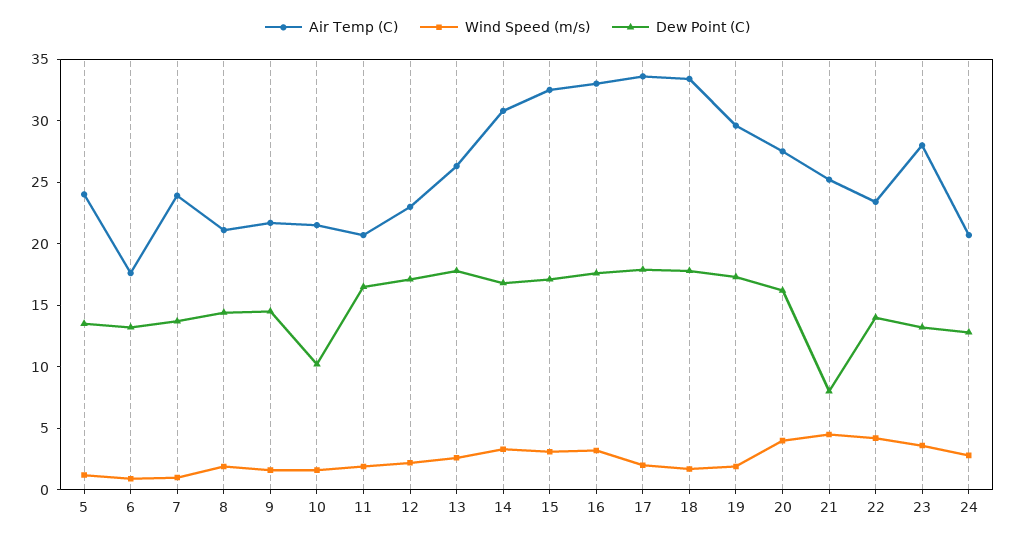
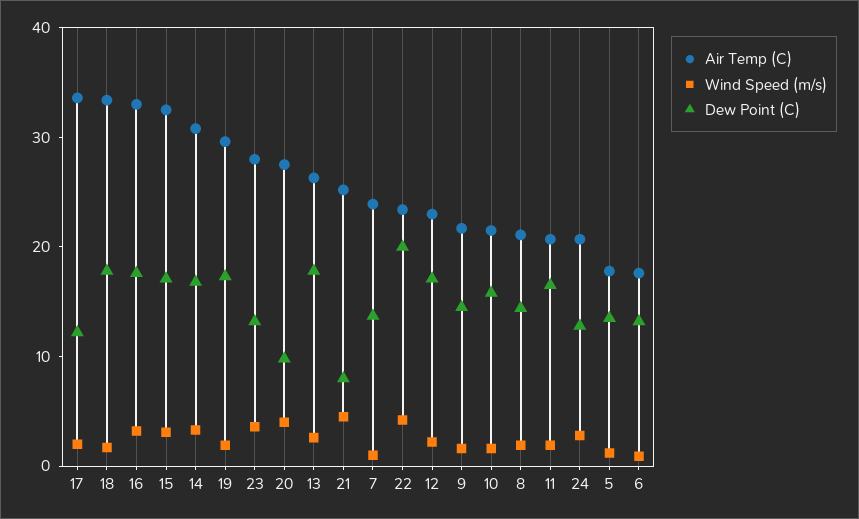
  {
    "Air Temp (C)": {
-     "5": 24,
+     "5": 18,
      "6": 18,
      "7": 24,
      "8": 21,
      "9": 22,
      "10": 22,
      "11": 21,
      "12": 23,
      "13": 26,
      "14": 31,
      "15": 33,
      "16": 33,
      "17": 34,
      "18": 33,
      "19": 30,
      "20": 28,
      "21": 25,
      "22": 23,
      "23": 28,
      "24": 21
    },
    "Wind Speed (m/s)": {
      "5": 1,
      "6": 1,
      "7": 1,
      "8": 2,
      "9": 2,
      "10": 2,
      "11": 2,
      "12": 2,
      "13": 3,
      "14": 3,
      "15": 3,
      "16": 3,
      "17": 2,
      "18": 2,
      "19": 2,
      "20": 4,
      "21": 5,
      "22": 4,
      "23": 4,
      "24": 3
    },
    "Dew Point (C)": {
      "5": 14,
      "6": 13,
      "7": 14,
      "8": 14,
      "9": 15,
-     "10": 10,
+     "10": 16,
      "11": 17,
      "12": 17,
      "13": 18,
      "14": 17,
      "15": 17,
      "16": 18,
-     "17": 18,
+     "17": 12,
      "18": 18,
      "19": 17,
-     "20": 16,
+     "20": 10,
      "21": 8,
-     "22": 14,
+     "22": 20,
      "23": 13,
      "24": 13
    }
  }

